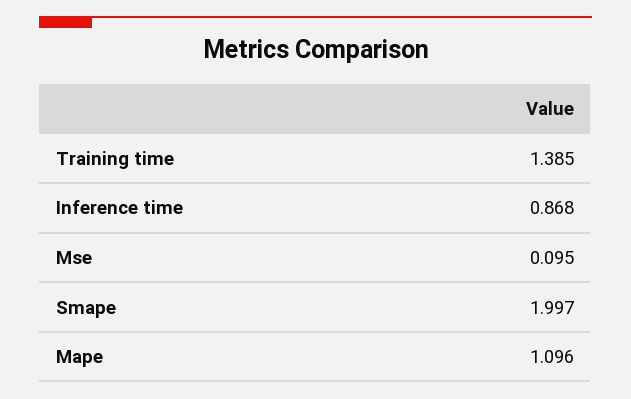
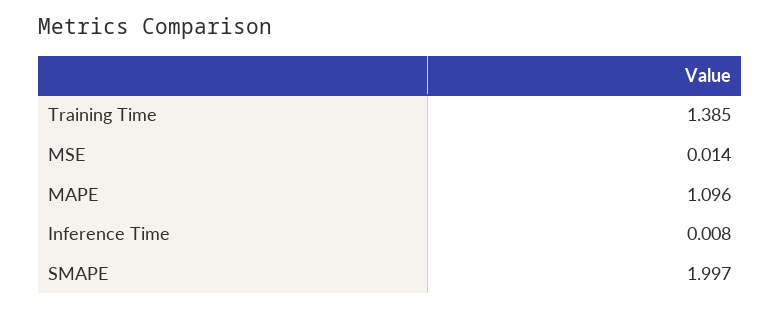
  {
    "Training time": 1.385,
-   "Inference time": 0.868,
+   "Inference time": 0.008,
-   "Mse": 0.095,
+   "Mse": 0.014,
    "Smape": 1.997,
    "Mape": 1.096
  }

